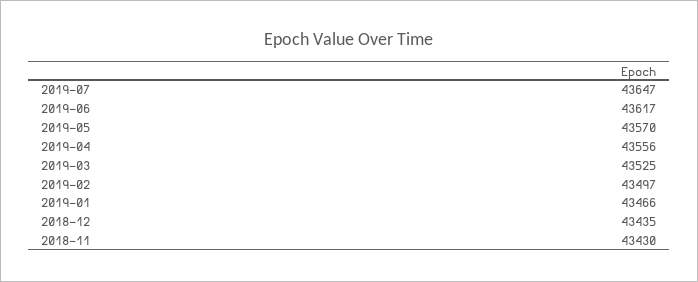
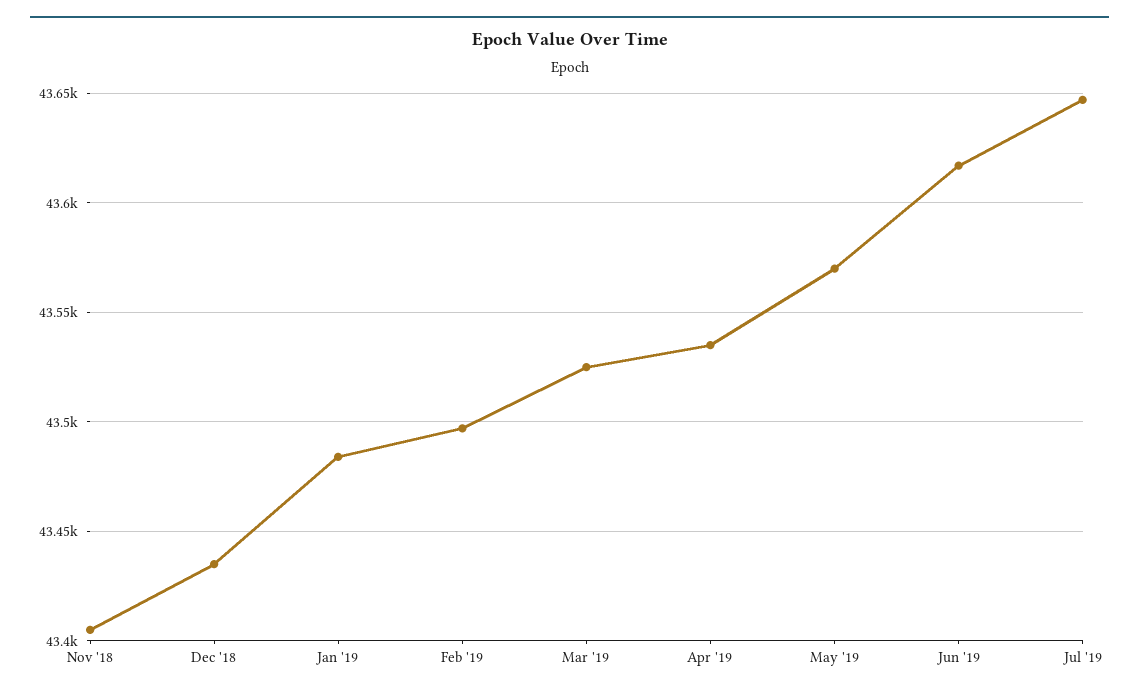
  {
    "2019-07": 43647,
    "2019-06": 43617,
    "2019-05": 43570,
-   "2019-04": 43556,
+   "2019-04": 43535,
    "2019-03": 43525,
    "2019-02": 43497,
-   "2019-01": 43466,
+   "2019-01": 43485,
    "2018-12": 43435,
-   "2018-11": 43430
+   "2018-11": 43405
  }

